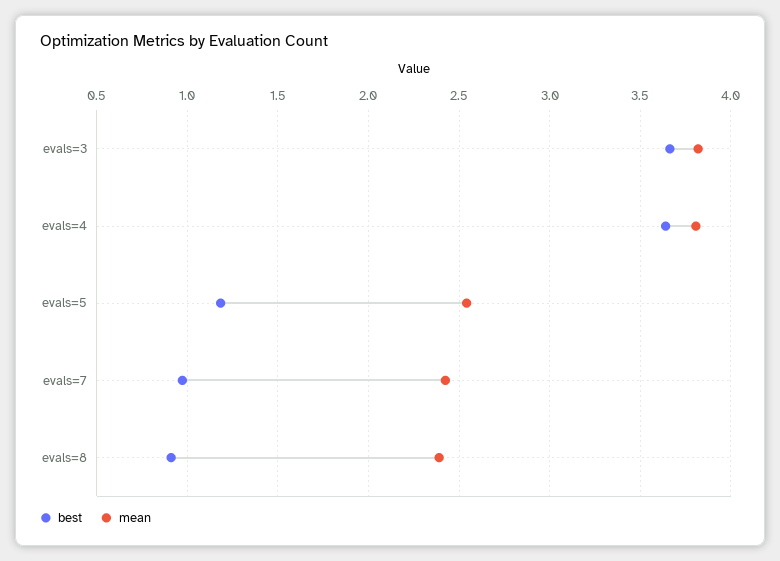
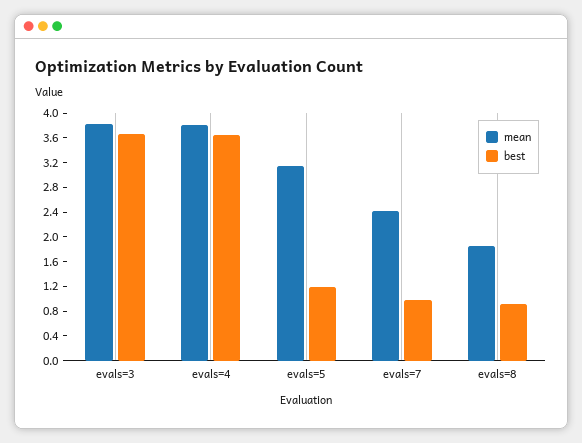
  {
    "best": {
      "evals=3": 3.65,
      "evals=4": 3.65,
      "evals=5": 1.2,
      "evals=7": 0.95,
      "evals=8": 0.9
    },
    "mean": {
      "evals=3": 3.8,
      "evals=4": 3.8,
-     "evals=5": 2.55,
+     "evals=5": 3.2,
      "evals=7": 2.4,
-     "evals=8": 2.4
+     "evals=8": 1.8
    }
  }

